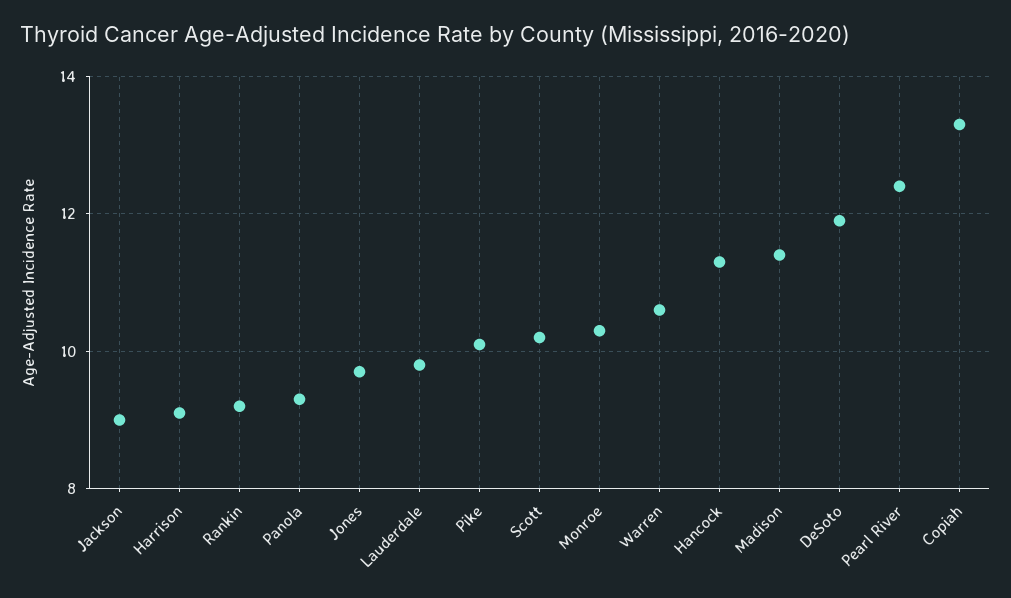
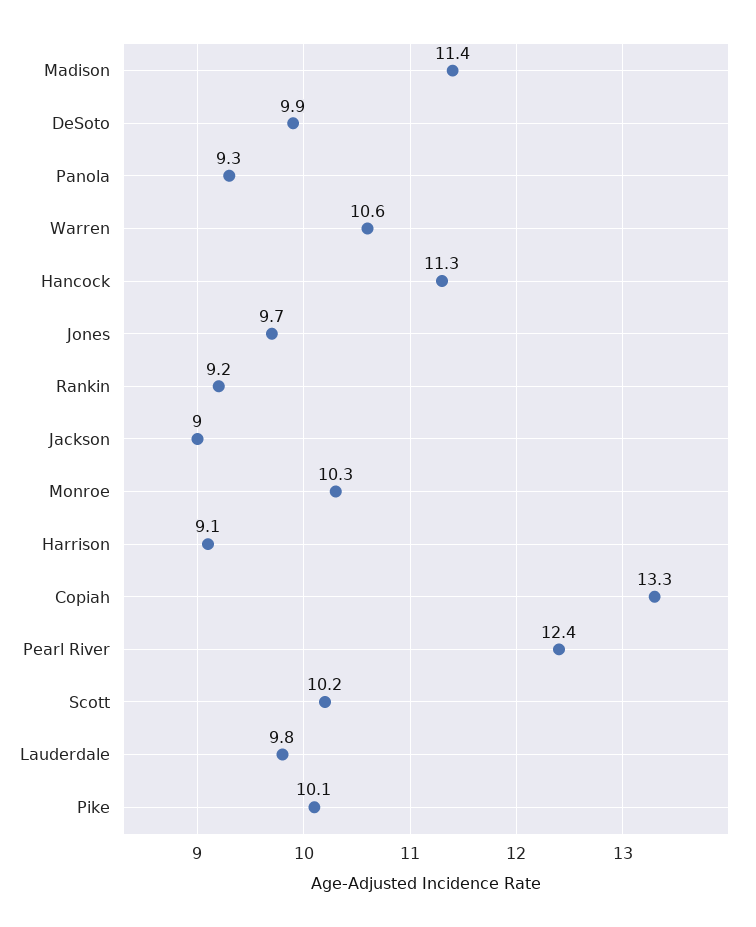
  {
    "Jackson": 9,
    "Harrison": 9.1,
    "Rankin": 9.2,
    "Panola": 9.3,
    "Jones": 9.7,
    "Lauderdale": 9.8,
    "Pike": 10.1,
    "Scott": 10.2,
    "Monroe": 10.3,
    "Warren": 10.6,
    "Hancock": 11.3,
    "Madison": 11.4,
-   "DeSoto": 12,
+   "DeSoto": 9.9,
    "Pearl River": 12.4,
    "Copiah": 13.3
  }

